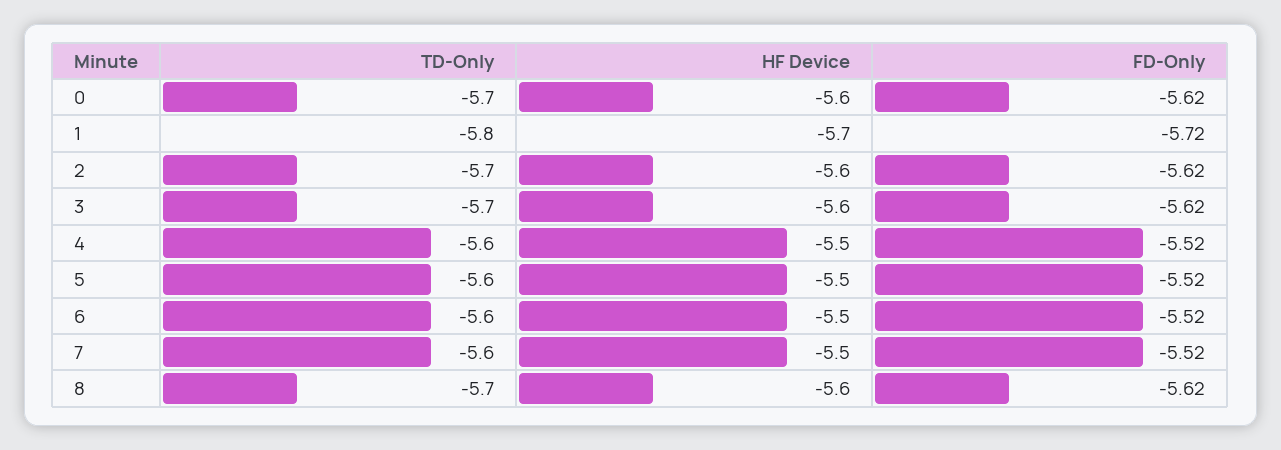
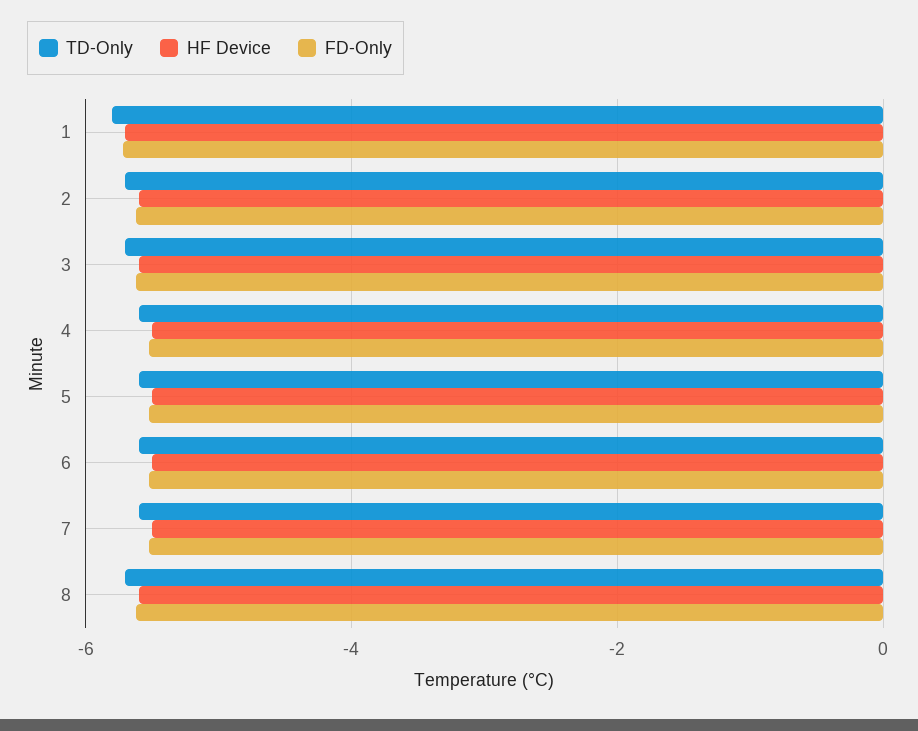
  {
    "TD-Only": {
-     "0": -5.7,
      "1": -5.8,
      "2": -5.7,
      "3": -5.7,
      "4": -5.6,
      "5": -5.6,
      "6": -5.6,
      "7": -5.6,
      "8": -5.7
    },
    "HF Device": {
-     "0": -5.6,
      "1": -5.7,
      "2": -5.6,
      "3": -5.6,
      "4": -5.5,
      "5": -5.5,
      "6": -5.5,
      "7": -5.5,
      "8": -5.6
    },
    "FD-Only": {
-     "0": -5.62,
      "1": -5.72,
      "2": -5.62,
      "3": -5.62,
      "4": -5.52,
      "5": -5.52,
      "6": -5.52,
      "7": -5.52,
      "8": -5.62
    }
  }

